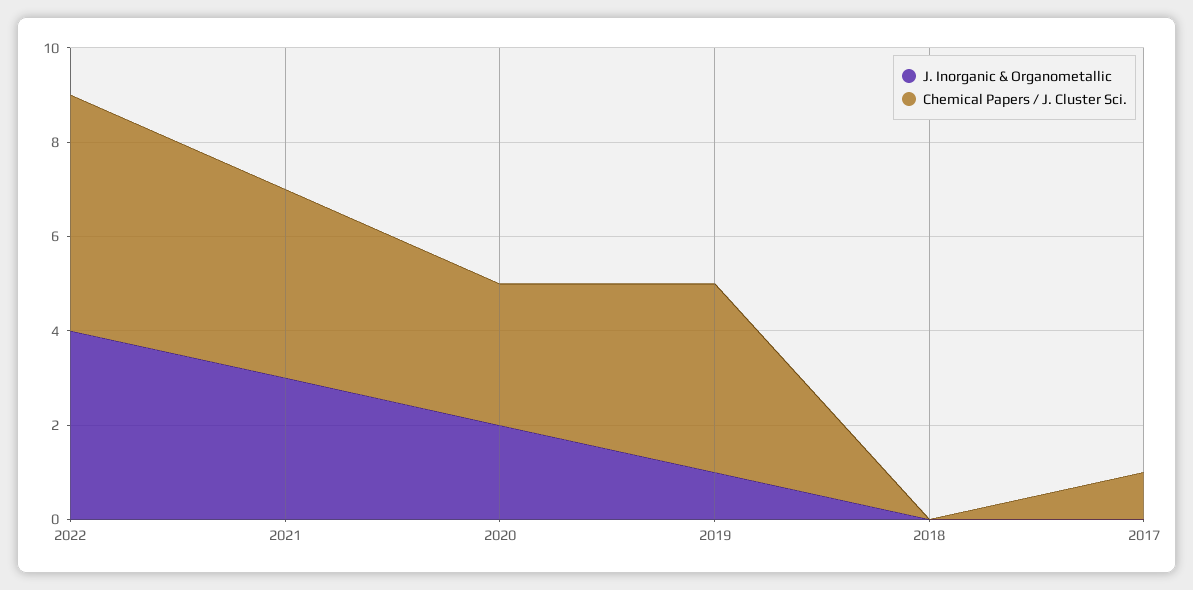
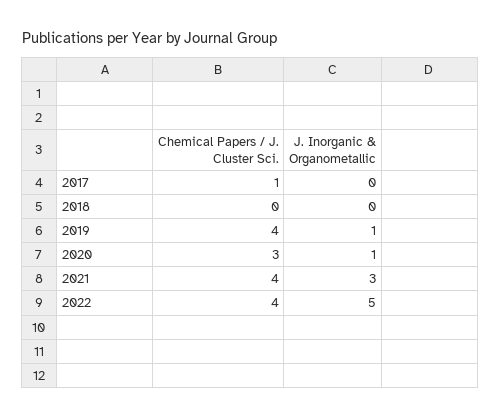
  {
    "J. Inorganic & Organometallic": {
-     "2022": 4,
+     "2022": 5,
      "2021": 3,
-     "2020": 2,
+     "2020": 1,
      "2019": 1,
      "2018": 0,
      "2017": 0
    },
    "Chemical Papers / J. Cluster Sci.": {
-     "2022": 5,
+     "2022": 4,
      "2021": 4,
      "2020": 3,
      "2019": 4,
      "2018": 0,
      "2017": 1
    }
  }

